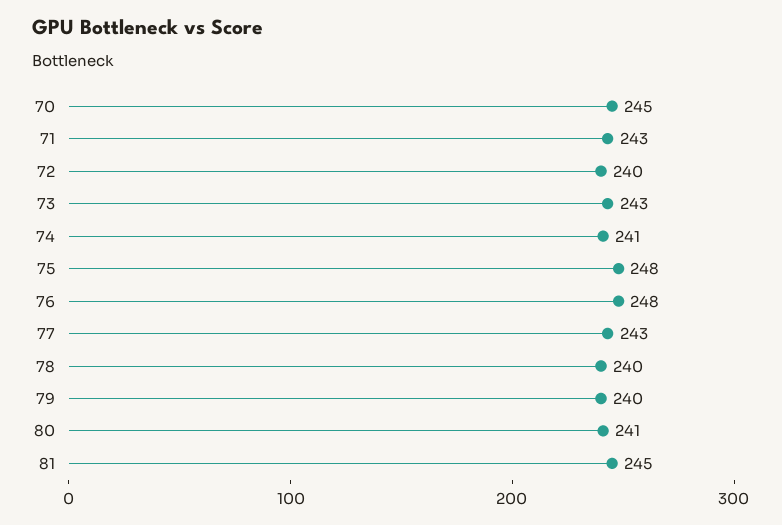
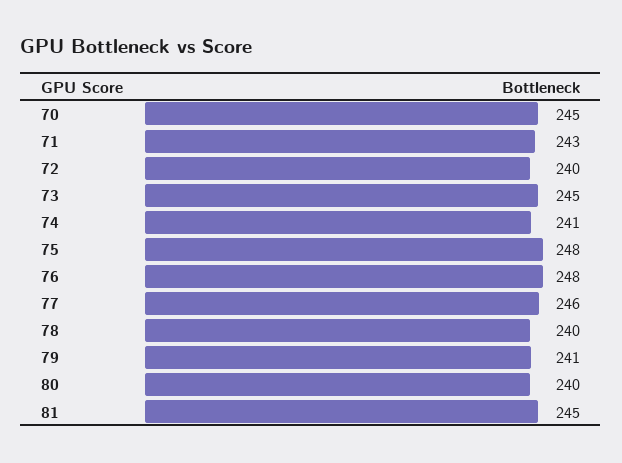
  {
    "70": 245,
    "71": 243,
    "72": 240,
-   "73": 243,
+   "73": 245,
    "74": 241,
    "75": 248,
    "76": 248,
-   "77": 243,
+   "77": 246,
    "78": 240,
-   "79": 240,
+   "79": 241,
-   "80": 241,
+   "80": 240,
    "81": 245
  }

